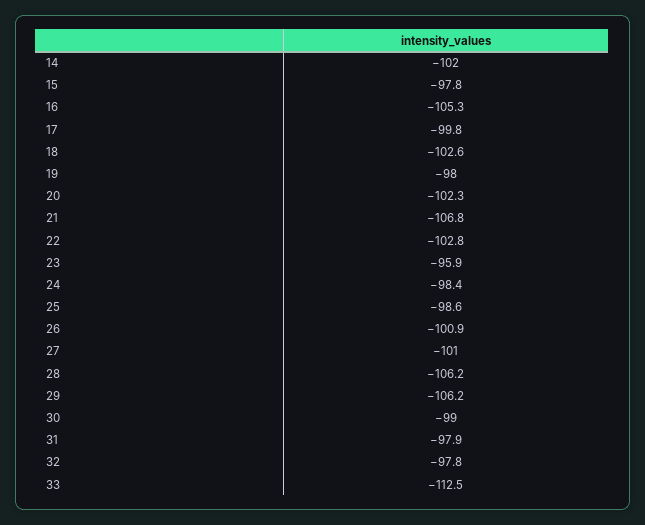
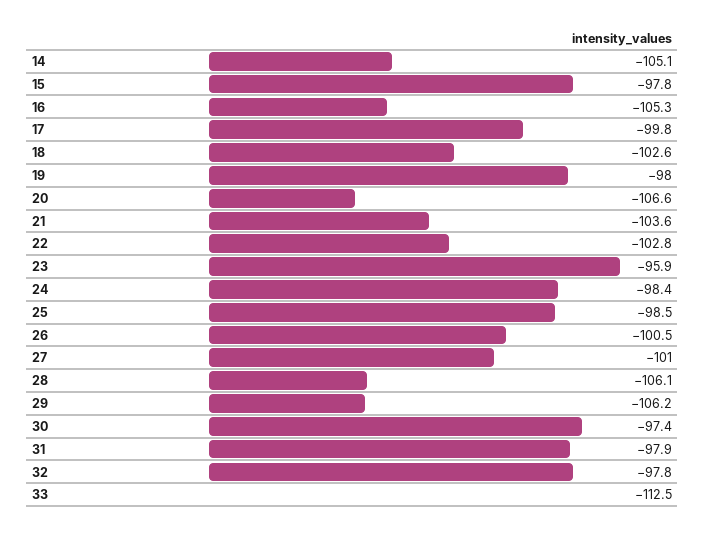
  {
-   "14": -102,
+   "14": -105.1,
    "15": -97.8,
    "16": -105.3,
    "17": -99.8,
    "18": -102.6,
    "19": -98,
-   "20": -102.3,
+   "20": -106.6,
-   "21": -106.8,
+   "21": -103.6,
    "22": -102.8,
    "23": -95.9,
    "24": -98.4,
-   "25": -98.6,
+   "25": -98.5,
-   "26": -100.9,
+   "26": -100.5,
    "27": -101,
-   "28": -106.2,
+   "28": -106.1,
    "29": -106.2,
-   "30": -99,
+   "30": -97.4,
    "31": -97.9,
    "32": -97.8,
    "33": -112.5
  }

